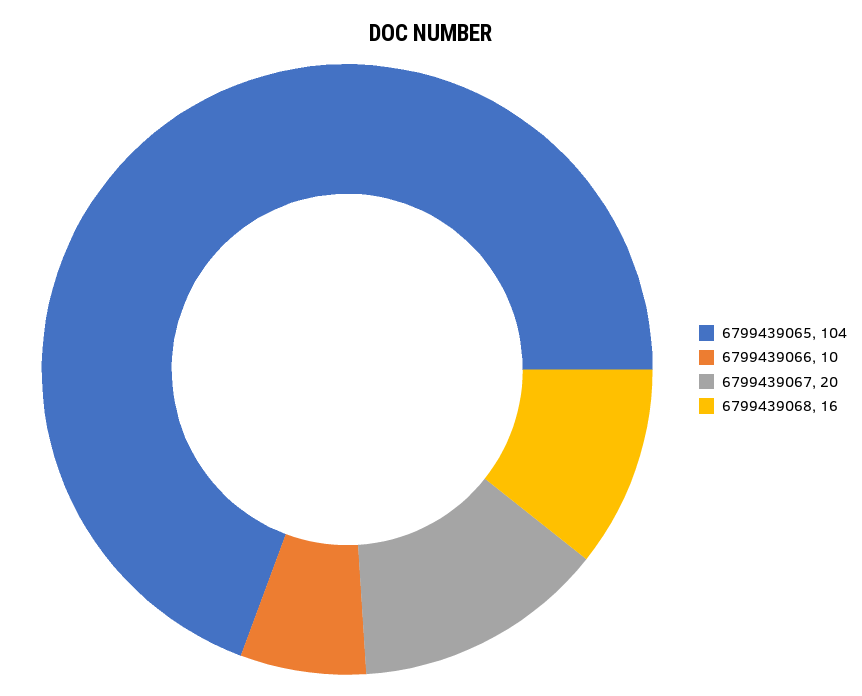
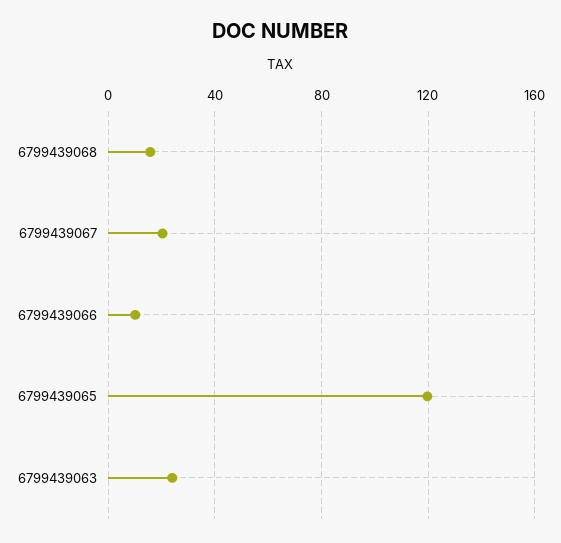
  {
-   "6799439065": 104,
+   "6799439065": 120,
    "6799439066": 10,
    "6799439067": 20,
-   "6799439068": 16
+   "6799439068": 16,
+   "6799439063": 25
  }

